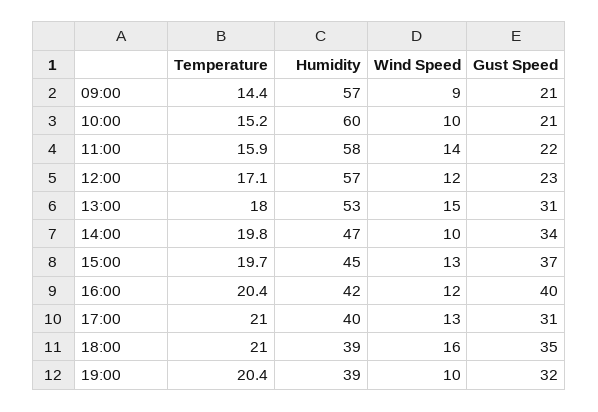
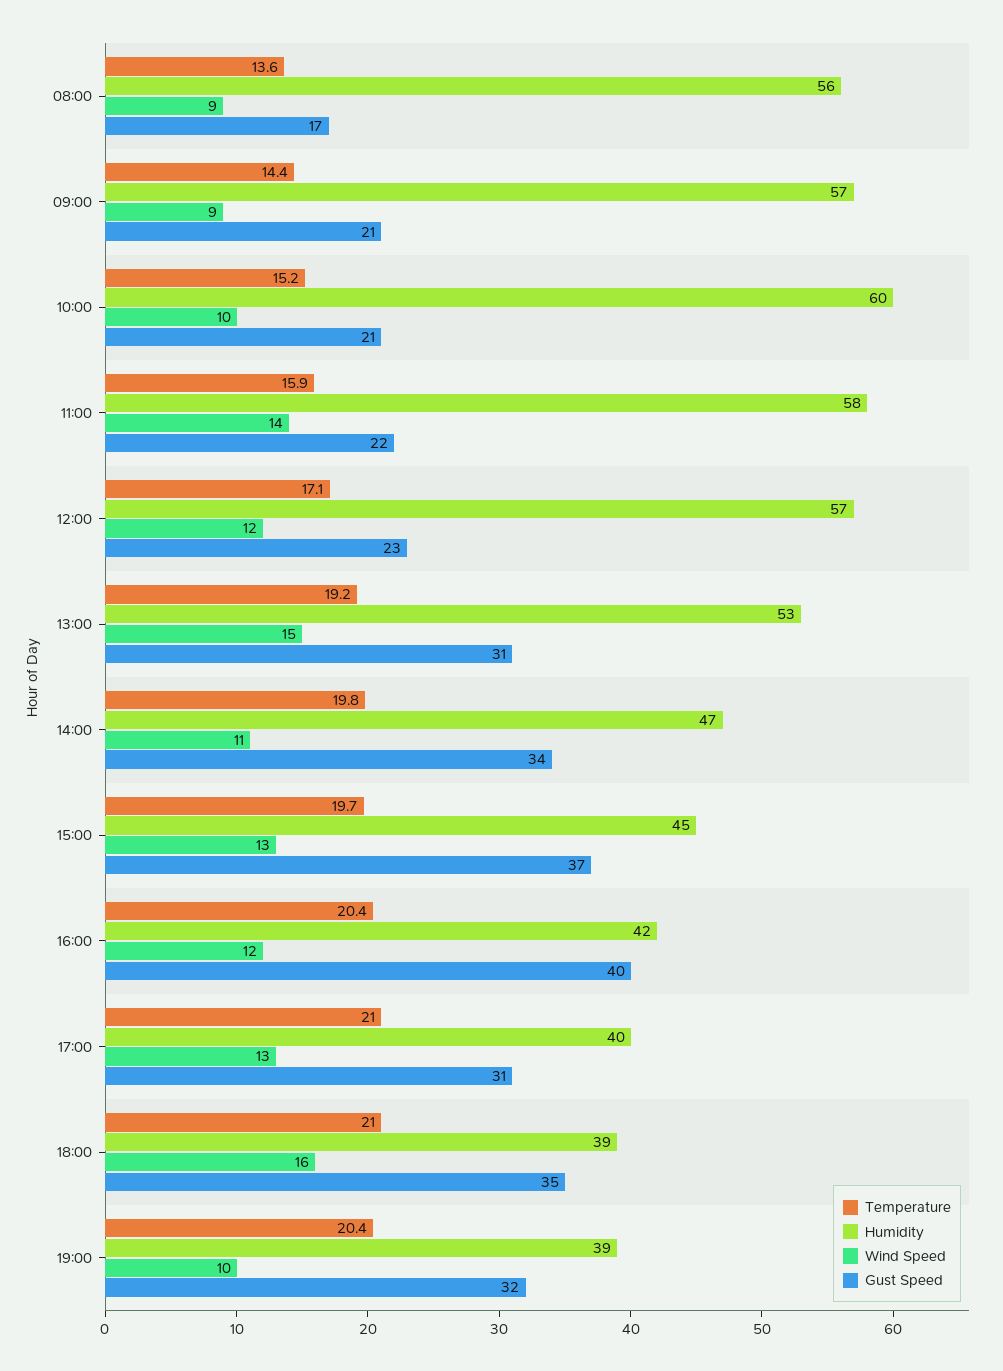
  {
    "Temperature": {
      "09:00": 14.4,
      "10:00": 15.2,
      "11:00": 15.9,
      "12:00": 17.1,
-     "13:00": 18,
+     "13:00": 19.2,
      "14:00": 19.8,
      "15:00": 19.7,
      "16:00": 20.4,
      "17:00": 21,
      "18:00": 21,
-     "19:00": 20.4
+     "19:00": 20.4,
+     "08:00": 13.6
    },
    "Humidity": {
      "09:00": 57,
      "10:00": 60,
      "11:00": 58,
      "12:00": 57,
      "13:00": 53,
      "14:00": 47,
      "15:00": 45,
      "16:00": 42,
      "17:00": 40,
      "18:00": 39,
-     "19:00": 39
+     "19:00": 39,
+     "08:00": 56
    },
    "Wind Speed": {
      "09:00": 9,
      "10:00": 10,
      "11:00": 14,
      "12:00": 12,
      "13:00": 15,
-     "14:00": 10,
+     "14:00": 11,
      "15:00": 13,
      "16:00": 12,
      "17:00": 13,
      "18:00": 16,
-     "19:00": 10
+     "19:00": 10,
+     "08:00": 9
    },
    "Gust Speed": {
      "09:00": 21,
      "10:00": 21,
      "11:00": 22,
      "12:00": 23,
      "13:00": 31,
      "14:00": 34,
      "15:00": 37,
      "16:00": 40,
      "17:00": 31,
      "18:00": 35,
-     "19:00": 32
+     "19:00": 32,
+     "08:00": 17
    }
  }

